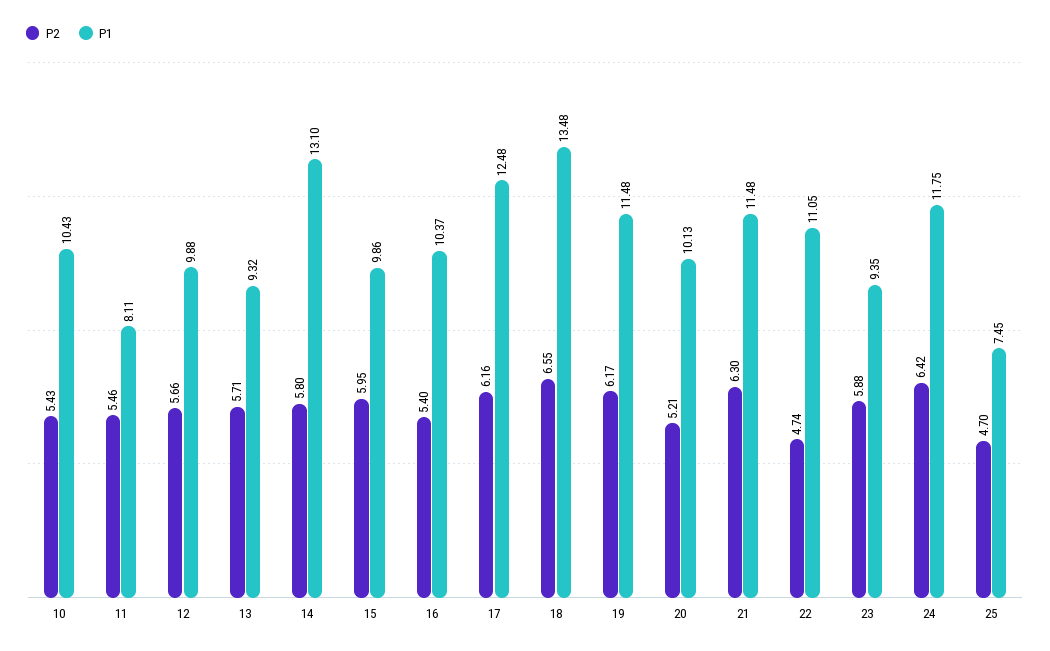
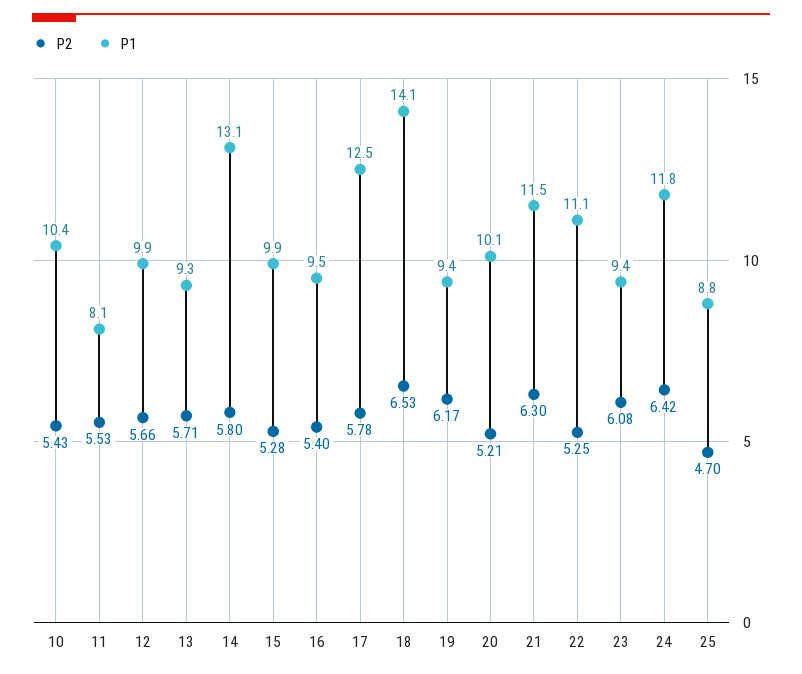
  {
    "P2": {
      "10": 5.43,
-     "11": 5.46,
+     "11": 5.53,
      "12": 5.66,
      "13": 5.71,
      "14": 5.8,
-     "15": 5.95,
+     "15": 5.28,
      "16": 5.4,
-     "17": 6.16,
+     "17": 5.78,
-     "18": 6.55,
+     "18": 6.53,
      "19": 6.17,
      "20": 5.21,
      "21": 6.3,
-     "22": 4.74,
+     "22": 5.25,
-     "23": 5.88,
+     "23": 6.08,
      "24": 6.42,
      "25": 4.7
    },
    "P1": {
      "10": 10.43,
      "11": 8.11,
      "12": 9.88,
      "13": 9.32,
      "14": 13.1,
      "15": 9.86,
-     "16": 10.37,
+     "16": 9.5,
      "17": 12.48,
-     "18": 13.48,
+     "18": 14.1,
-     "19": 11.48,
+     "19": 9.4,
      "20": 10.13,
      "21": 11.48,
      "22": 11.05,
      "23": 9.35,
      "24": 11.75,
-     "25": 7.45
+     "25": 8.8
    }
  }

